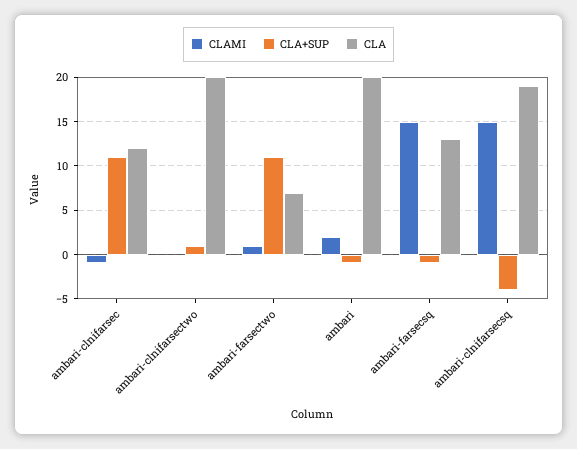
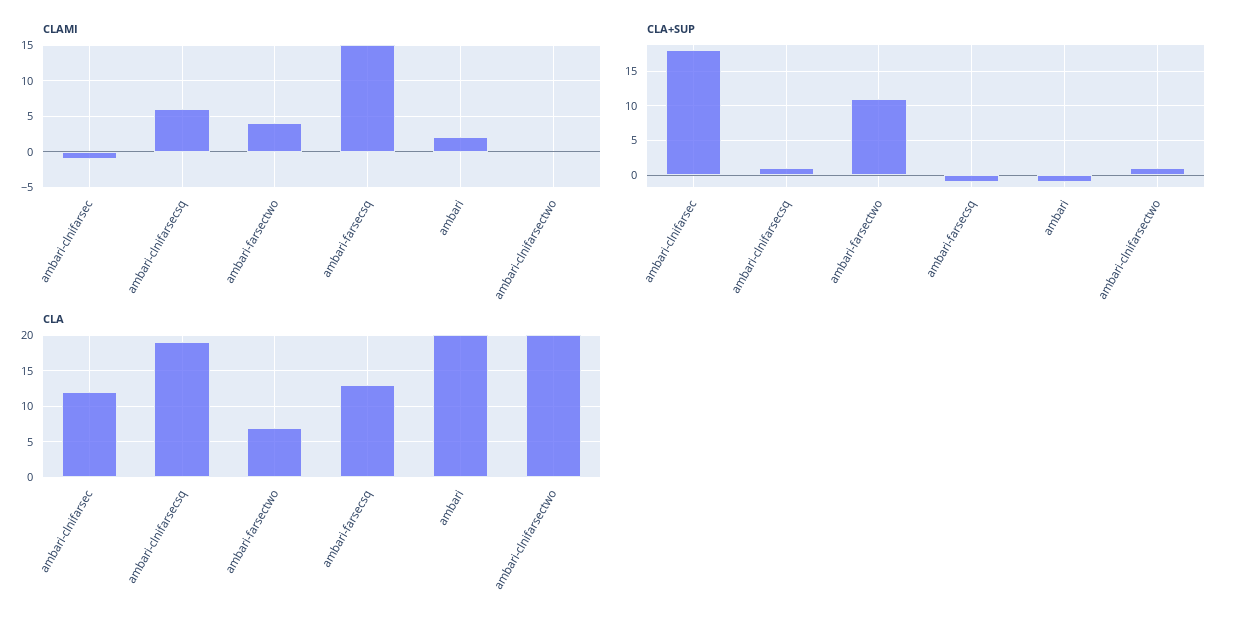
  {
    "CLAMI": {
      "ambari-clnifarsec": -1,
      "ambari-clnifarsectwo": 0,
-     "ambari-farsectwo": 1,
+     "ambari-farsectwo": 4,
      "ambari": 2,
      "ambari-farsecsq": 15,
-     "ambari-clnifarsecsq": 15
+     "ambari-clnifarsecsq": 6
    },
    "CLA+SUP": {
-     "ambari-clnifarsec": 11,
+     "ambari-clnifarsec": 18,
      "ambari-clnifarsectwo": 1,
      "ambari-farsectwo": 11,
      "ambari": -1,
      "ambari-farsecsq": -1,
-     "ambari-clnifarsecsq": -4
+     "ambari-clnifarsecsq": 1
    },
    "CLA": {
      "ambari-clnifarsec": 12,
      "ambari-clnifarsectwo": 20,
      "ambari-farsectwo": 7,
      "ambari": 20,
      "ambari-farsecsq": 13,
      "ambari-clnifarsecsq": 19
    }
  }

